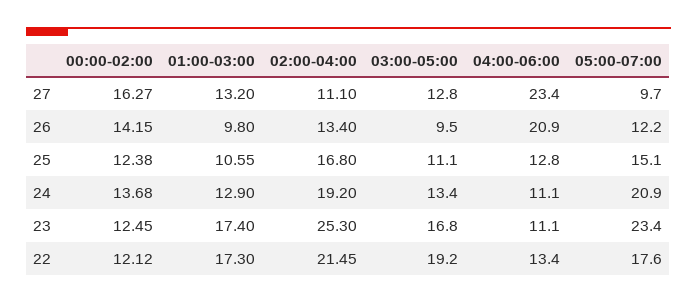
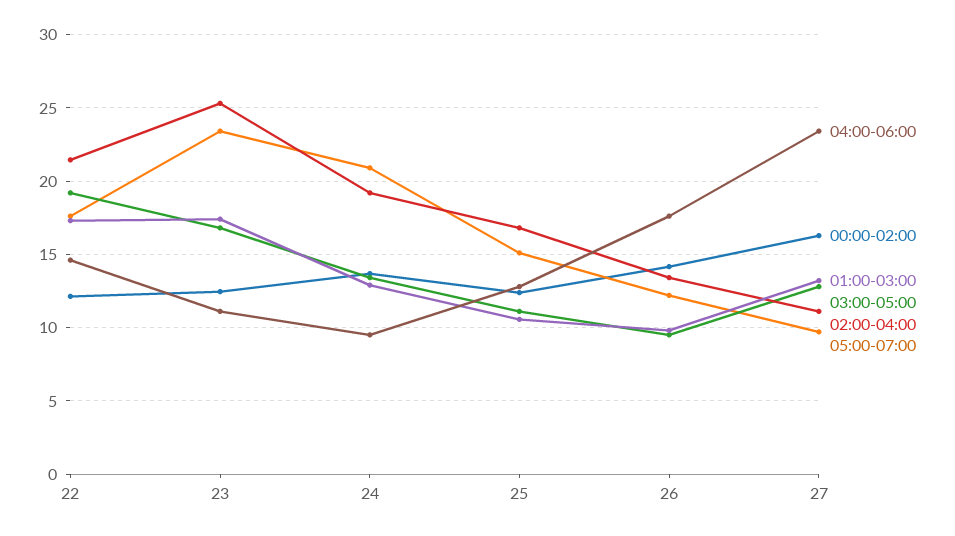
  {
    "00:00-02:00": {
      "27": 16.27,
      "26": 14.15,
      "25": 12.38,
      "24": 13.68,
      "23": 12.45,
      "22": 12.12
    },
    "01:00-03:00": {
      "27": 13.2,
      "26": 9.8,
      "25": 10.55,
      "24": 12.9,
      "23": 17.4,
      "22": 17.3
    },
    "02:00-04:00": {
      "27": 11.1,
      "26": 13.4,
      "25": 16.8,
      "24": 19.2,
      "23": 25.3,
      "22": 21.45
    },
    "03:00-05:00": {
      "27": 12.8,
      "26": 9.5,
      "25": 11.1,
      "24": 13.4,
      "23": 16.8,
      "22": 19.2
    },
    "04:00-06:00": {
      "27": 23.4,
-     "26": 20.9,
+     "26": 17.5,
      "25": 12.8,
-     "24": 11.1,
+     "24": 9.5,
      "23": 11.1,
-     "22": 13.4
+     "22": 14.5
    },
    "05:00-07:00": {
      "27": 9.7,
      "26": 12.2,
      "25": 15.1,
      "24": 20.9,
      "23": 23.4,
      "22": 17.6
    }
  }

